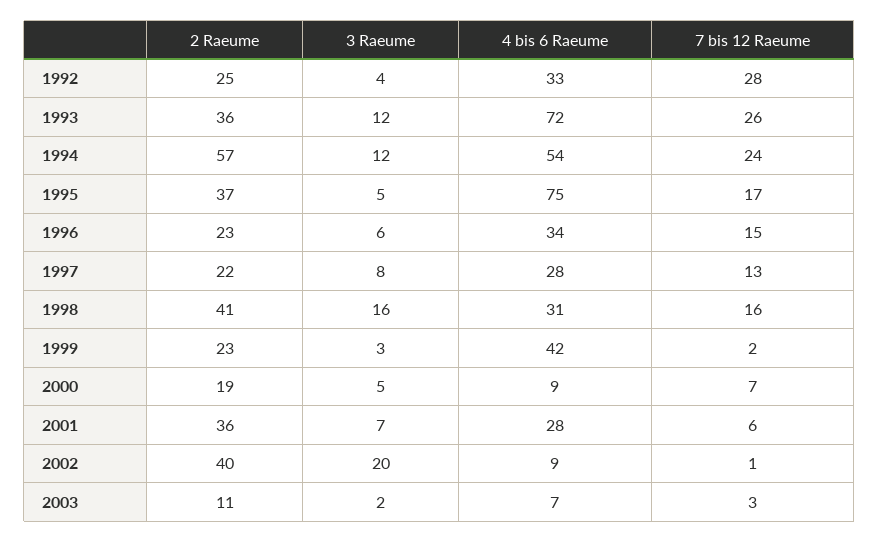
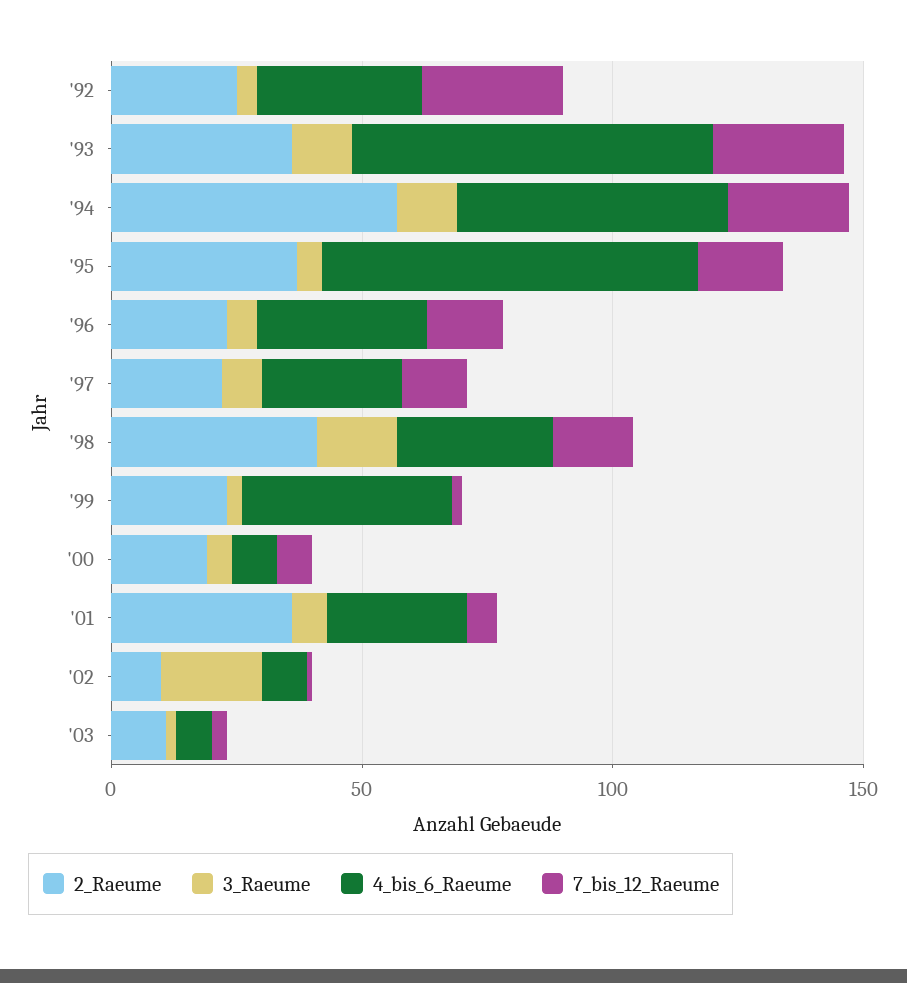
  {
    "2 Raeume": {
      "1992": 25,
      "1993": 36,
      "1994": 57,
      "1995": 37,
      "1996": 23,
      "1997": 22,
      "1998": 41,
      "1999": 23,
      "2000": 19,
      "2001": 36,
-     "2002": 40,
+     "2002": 10,
      "2003": 11
    },
    "3 Raeume": {
      "1992": 4,
      "1993": 12,
      "1994": 12,
      "1995": 5,
      "1996": 6,
      "1997": 8,
      "1998": 16,
      "1999": 3,
      "2000": 5,
      "2001": 7,
      "2002": 20,
      "2003": 2
    },
    "4 bis 6 Raeume": {
      "1992": 33,
      "1993": 72,
      "1994": 54,
      "1995": 75,
      "1996": 34,
      "1997": 28,
      "1998": 31,
      "1999": 42,
      "2000": 9,
      "2001": 28,
      "2002": 9,
      "2003": 7
    },
    "7 bis 12 Raeume": {
      "1992": 28,
      "1993": 26,
      "1994": 24,
      "1995": 17,
      "1996": 15,
      "1997": 13,
      "1998": 16,
      "1999": 2,
      "2000": 7,
      "2001": 6,
      "2002": 1,
      "2003": 3
    }
  }

